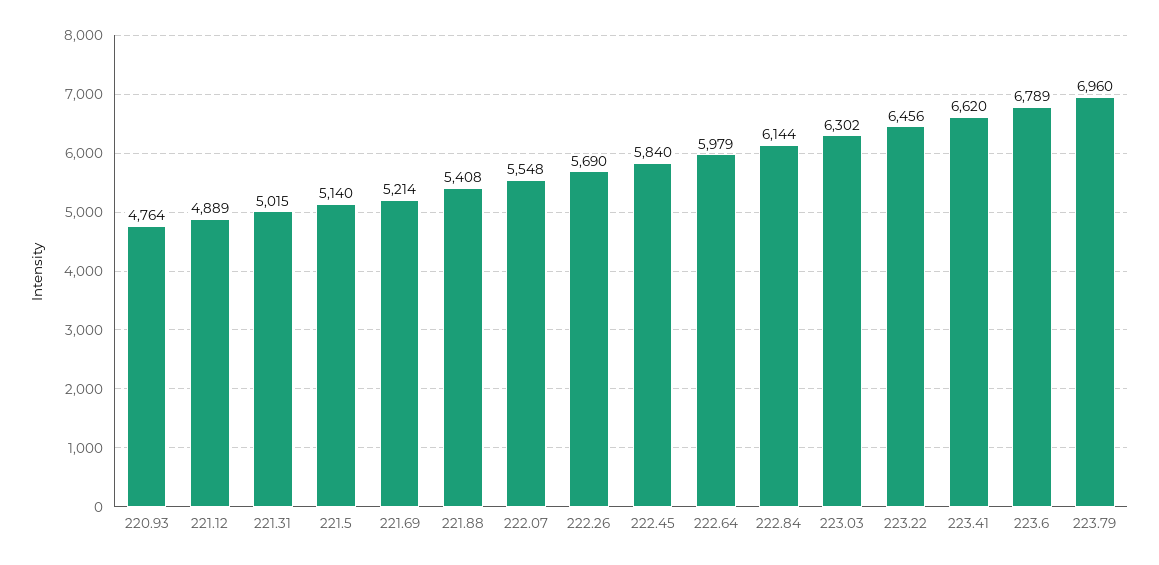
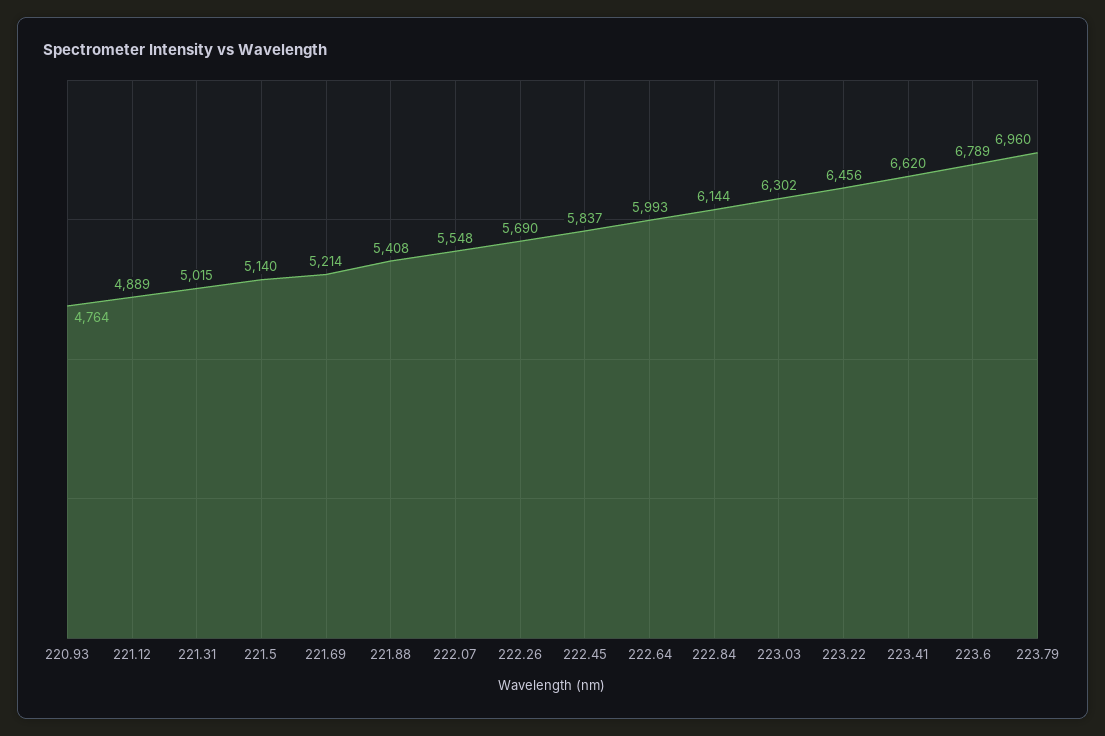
  {
    "220.93": 4764,
    "221.12": 4889,
    "221.31": 5015,
    "221.5": 5140,
    "221.69": 5214,
    "221.88": 5408,
    "222.07": 5548,
    "222.26": 5690,
-   "222.45": 5840,
+   "222.45": 5837,
-   "222.64": 5979,
+   "222.64": 5993,
    "222.84": 6144,
    "223.03": 6302,
    "223.22": 6456,
    "223.41": 6620,
    "223.6": 6789,
    "223.79": 6960
  }

